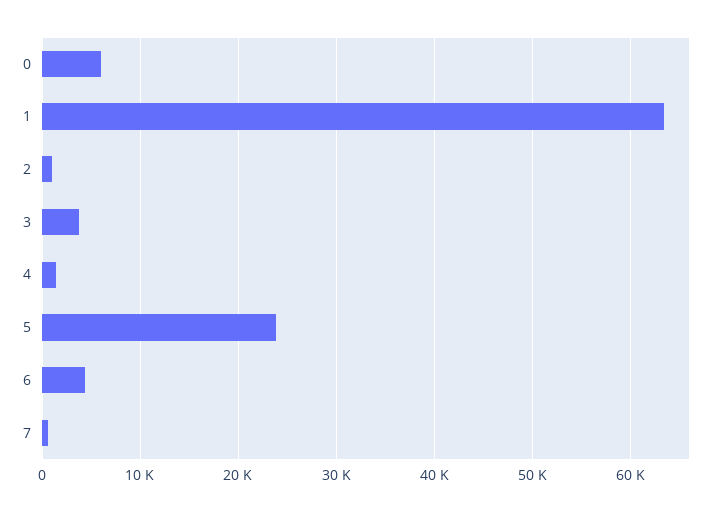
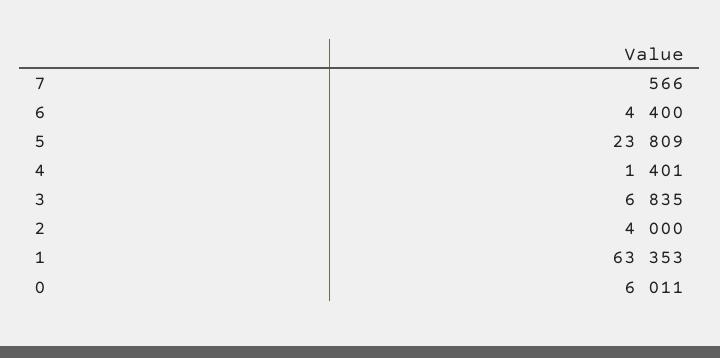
  {
    "0": 6011,
    "1": 63353,
-   "2": 1000,
+   "2": 4000,
-   "3": 4000,
+   "3": 6835,
    "4": 1401,
    "5": 23809,
    "6": 4400,
    "7": 566
  }

